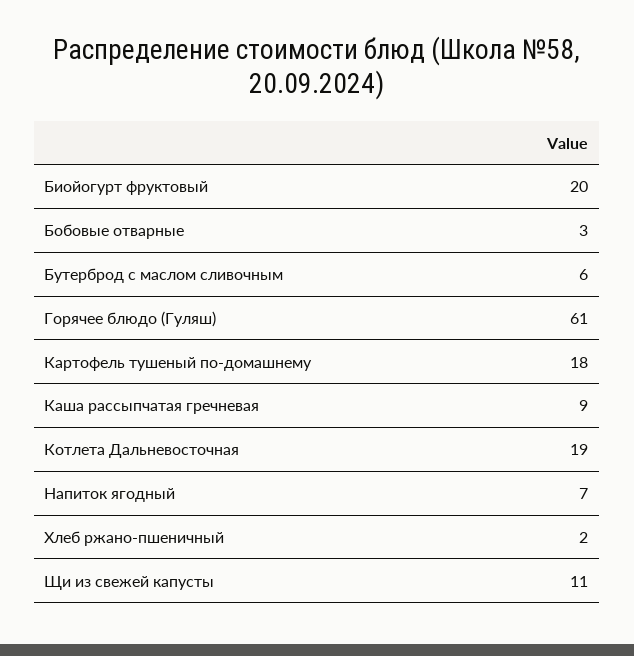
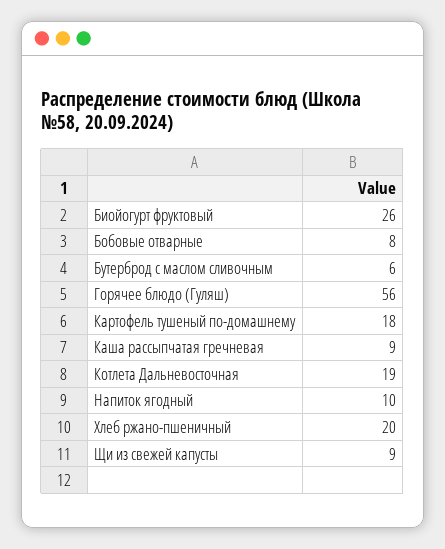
  {
-   "Биойогурт фруктовый": 20,
+   "Биойогурт фруктовый": 26,
-   "Бобовые отварные": 3,
+   "Бобовые отварные": 8,
    "Бутерброд с маслом сливочным": 6,
-   "Горячее блюдо (Гуляш)": 61,
+   "Горячее блюдо (Гуляш)": 56,
    "Картофель тушеный по-домашнему": 18,
    "Каша рассыпчатая гречневая": 9,
    "Котлета Дальневосточная": 19,
-   "Напиток ягодный": 7,
+   "Напиток ягодный": 10,
-   "Хлеб ржано-пшеничный": 2,
+   "Хлеб ржано-пшеничный": 20,
-   "Щи из свежей капусты": 11
+   "Щи из свежей капусты": 9
  }

